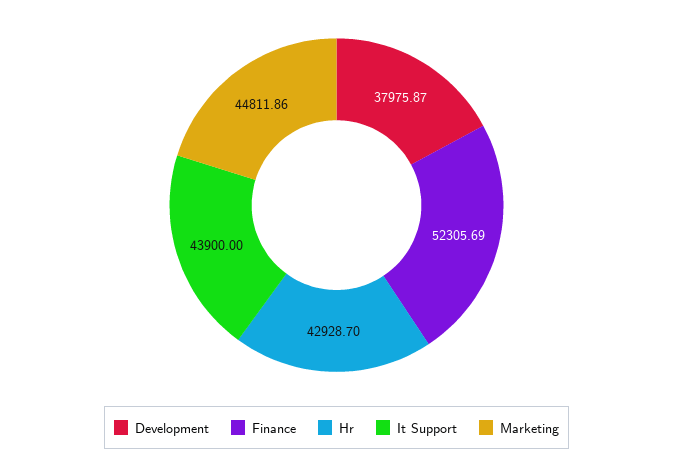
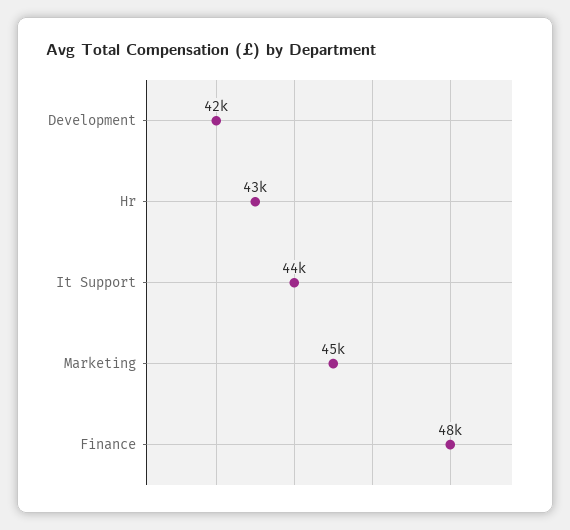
  {
-   "Development": 37975.87,
+   "Development": 42000,
-   "Finance": 52305.69,
+   "Finance": 48000,
    "Hr": 42928.7,
    "It Support": 43900,
    "Marketing": 44811.86
  }

